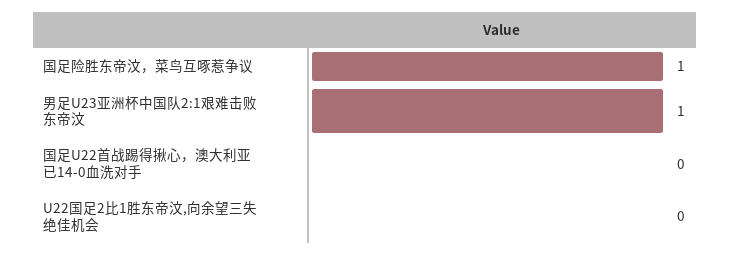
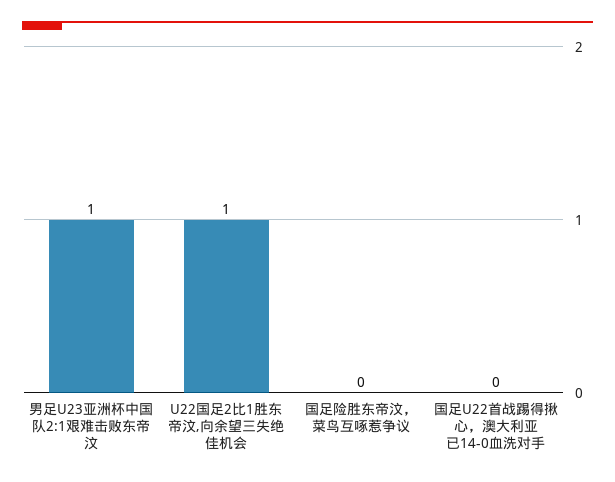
  {
-   "国足险胜东帝汶，菜鸟互啄惹争议": 1,
+   "国足险胜东帝汶，菜鸟互啄惹争议": 0,
    "男足U23亚洲杯中国队2:1艰难击败东帝汶": 1,
    "国足U22首战踢得揪心，澳大利亚已14-0血洗对手": 0,
-   "U22国足2比1胜东帝汶,向余望三失绝佳机会": 0
+   "U22国足2比1胜东帝汶,向余望三失绝佳机会": 1
  }

